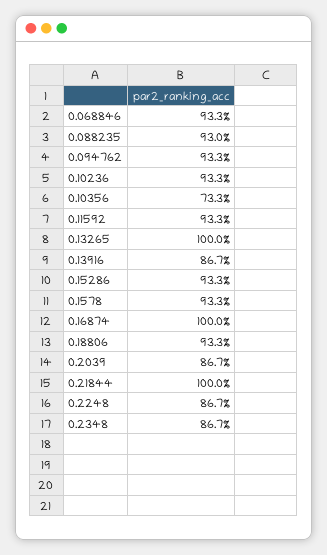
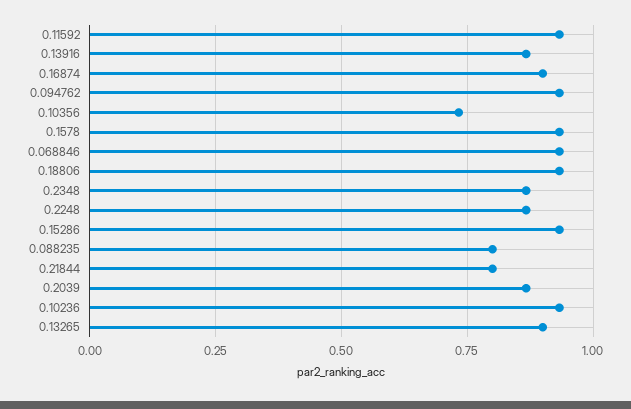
  {
    "0.068846": 0.933,
-   "0.088235": 0.93,
+   "0.088235": 0.8,
    "0.094762": 0.933,
    "0.10236": 0.933,
    "0.10356": 0.733,
    "0.11592": 0.933,
-   "0.13265": 1,
+   "0.13265": 0.9,
    "0.13916": 0.867,
    "0.15286": 0.933,
    "0.1578": 0.933,
-   "0.16874": 1,
+   "0.16874": 0.9,
    "0.18806": 0.933,
    "0.2039": 0.867,
-   "0.21844": 1,
+   "0.21844": 0.8,
    "0.2248": 0.867,
    "0.2348": 0.867
  }

